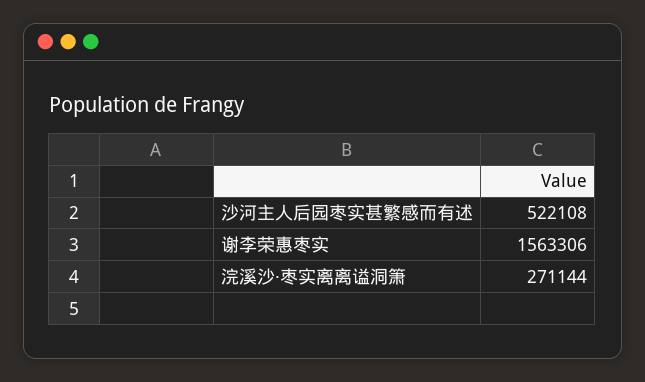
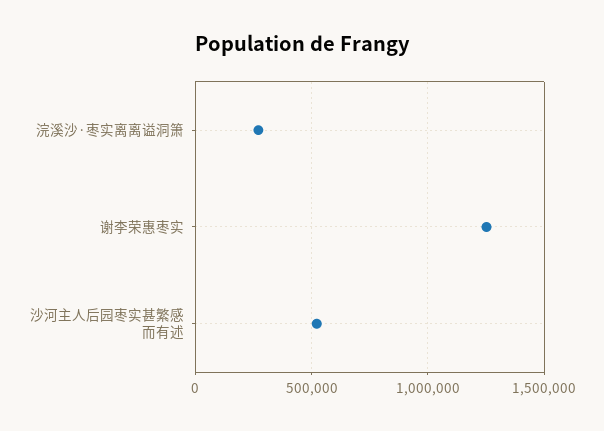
  {
    "沙河主人后园枣实甚繁感而有述": 522108,
-   "谢李荣惠枣实": 1563306,
+   "谢李荣惠枣实": 1250000,
    "浣溪沙·枣实离离谥洞箫": 271144
  }

